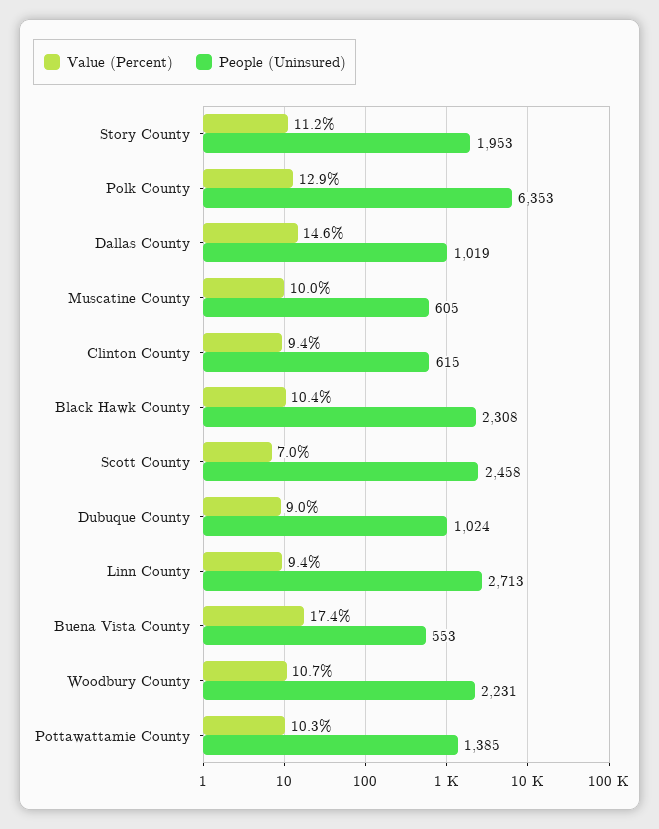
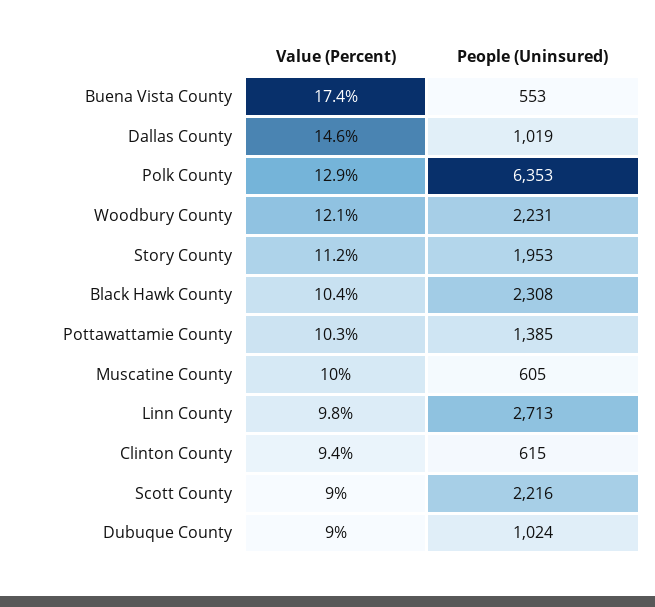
  {
    "Value (Percent)": {
      "Story County": 11.2,
      "Polk County": 12.9,
      "Dallas County": 14.6,
      "Muscatine County": 10,
      "Clinton County": 9.4,
      "Black Hawk County": 10.4,
-     "Scott County": 7,
+     "Scott County": 9,
      "Dubuque County": 9,
-     "Linn County": 9.4,
+     "Linn County": 9.8,
      "Buena Vista County": 17.4,
-     "Woodbury County": 10.7,
+     "Woodbury County": 12.1,
      "Pottawattamie County": 10.3
    },
    "People (Uninsured)": {
      "Story County": 1953,
      "Polk County": 6353,
      "Dallas County": 1019,
      "Muscatine County": 605,
      "Clinton County": 615,
      "Black Hawk County": 2308,
-     "Scott County": 2458,
+     "Scott County": 2216,
      "Dubuque County": 1024,
      "Linn County": 2713,
      "Buena Vista County": 553,
      "Woodbury County": 2231,
      "Pottawattamie County": 1385
    }
  }

